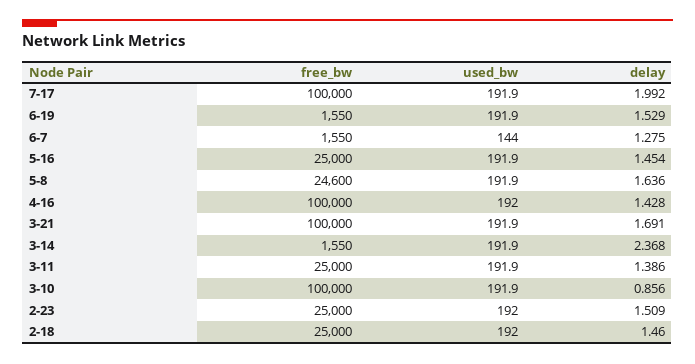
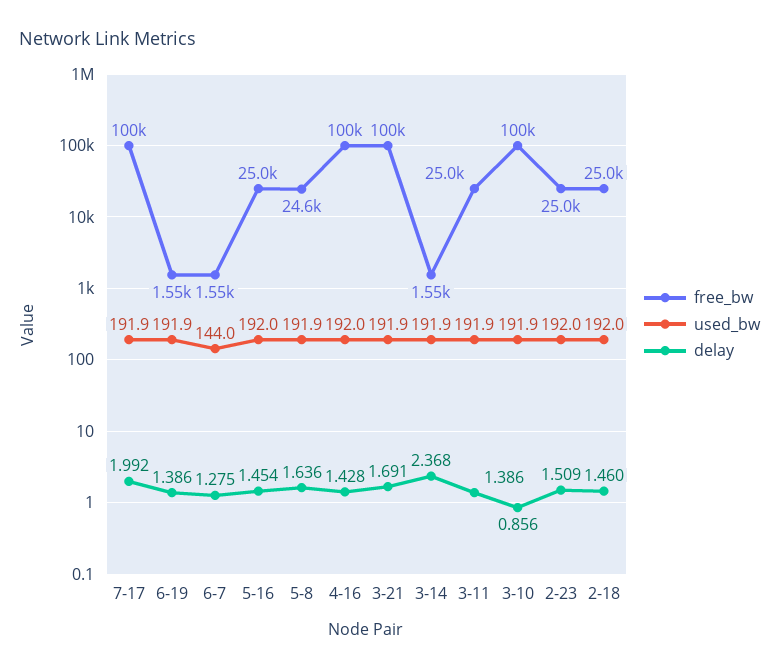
  {
    "free_bw": {
      "7-17": 100000,
      "6-19": 1550,
      "6-7": 1550,
      "5-16": 25000,
      "5-8": 24600,
      "4-16": 100000,
      "3-21": 100000,
      "3-14": 1550,
      "3-11": 25000,
      "3-10": 100000,
      "2-23": 25000,
      "2-18": 25000
    },
    "used_bw": {
      "7-17": 191.9,
      "6-19": 191.9,
      "6-7": 144,
-     "5-16": 191.9,
+     "5-16": 192,
      "5-8": 191.9,
      "4-16": 192,
      "3-21": 191.9,
      "3-14": 191.9,
      "3-11": 191.9,
      "3-10": 191.9,
      "2-23": 192,
      "2-18": 192
    },
    "delay": {
      "7-17": 1.992,
-     "6-19": 1.529,
+     "6-19": 1.386,
      "6-7": 1.275,
      "5-16": 1.454,
      "5-8": 1.636,
      "4-16": 1.428,
      "3-21": 1.691,
      "3-14": 2.368,
      "3-11": 1.386,
      "3-10": 0.856,
      "2-23": 1.509,
      "2-18": 1.46
    }
  }

